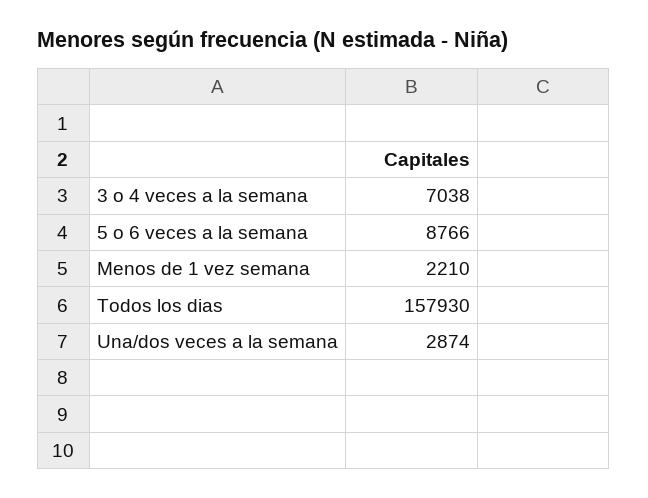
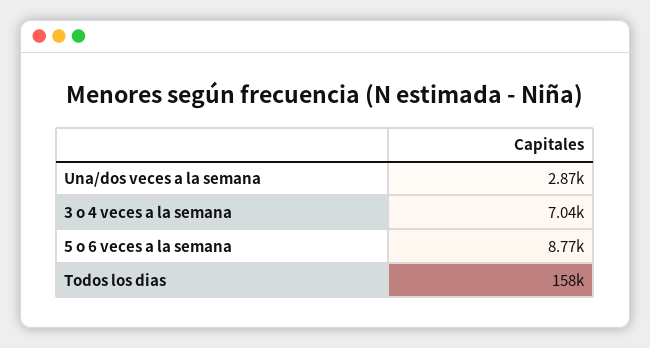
  {
    "3 o 4 veces a la semana": 7038,
    "5 o 6 veces a la semana": 8766,
-   "Menos de 1 vez semana": 2210,
    "Todos los dias": 157930,
    "Una/dos veces a la semana": 2874
  }

